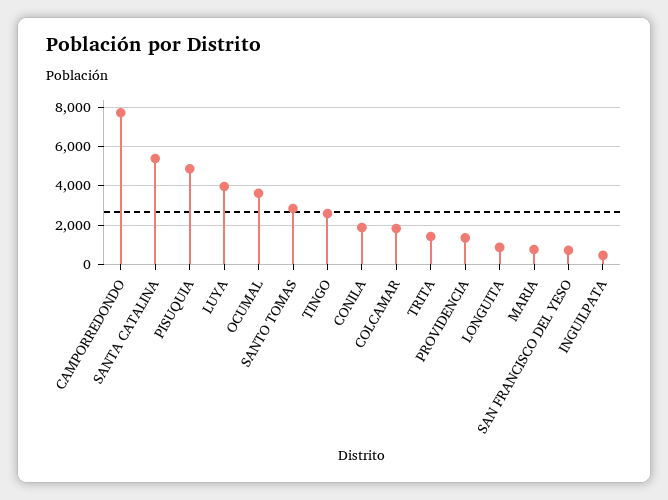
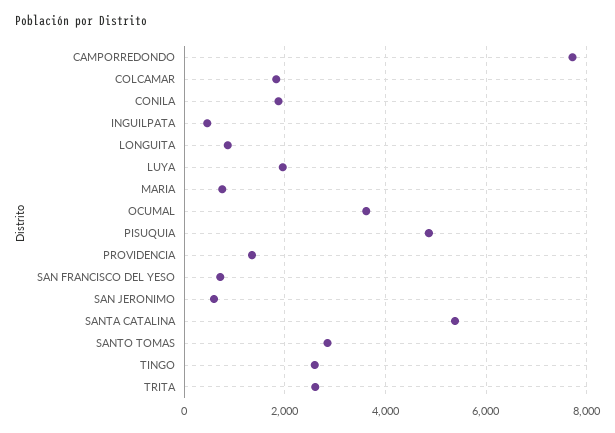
  {
    "CAMPORREDONDO": 7800,
    "SANTA CATALINA": 5400,
    "PISUQUIA": 4800,
-   "LUYA": 4000,
+   "LUYA": 2000,
    "OCUMAL": 3600,
    "SANTO TOMAS": 2800,
    "TINGO": 2600,
    "CONILA": 1800,
    "COLCAMAR": 1800,
-   "TRITA": 1500,
+   "TRITA": 2600,
    "PROVIDENCIA": 1400,
    "LONGUITA": 800,
    "MARIA": 800,
    "SAN FRANCISCO DEL YESO": 800,
-   "INGUILPATA": 400
+   "INGUILPATA": 400,
+   "SAN JERONIMO": 600
  }

